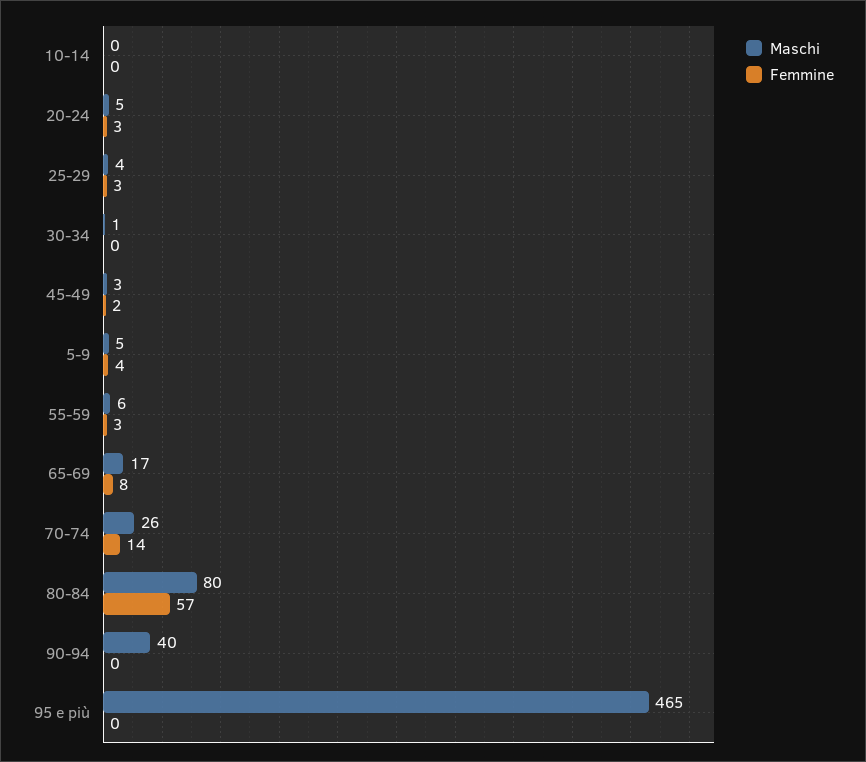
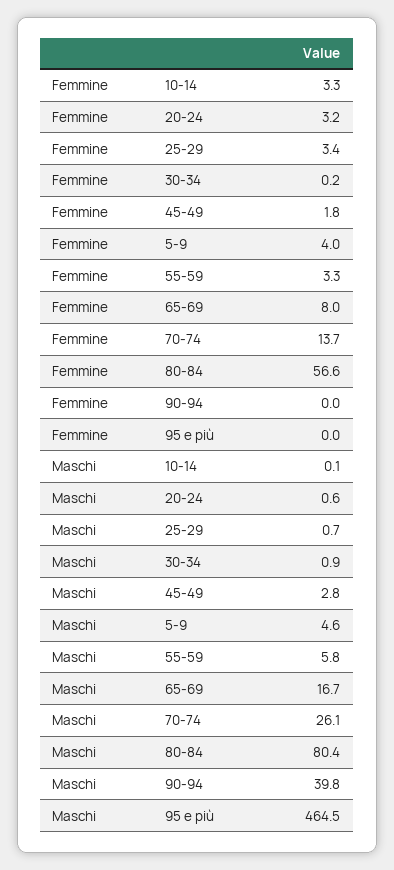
  {
    "Maschi": {
      "10-14": 0.1,
-     "20-24": 5,
+     "20-24": 0.6,
-     "25-29": 4,
+     "25-29": 0.7,
      "30-34": 0.9,
      "45-49": 2.8,
      "5-9": 4.6,
      "55-59": 5.8,
      "65-69": 16.7,
      "70-74": 26.1,
      "80-84": 80.4,
      "90-94": 39.8,
      "95 e più": 464.5
    },
    "Femmine": {
-     "10-14": 0,
+     "10-14": 3.3,
      "20-24": 3.2,
      "25-29": 3.4,
      "30-34": 0.2,
      "45-49": 1.8,
      "5-9": 4,
      "55-59": 3.3,
      "65-69": 8,
      "70-74": 13.7,
      "80-84": 56.6,
      "90-94": 0,
      "95 e più": 0
    }
  }

